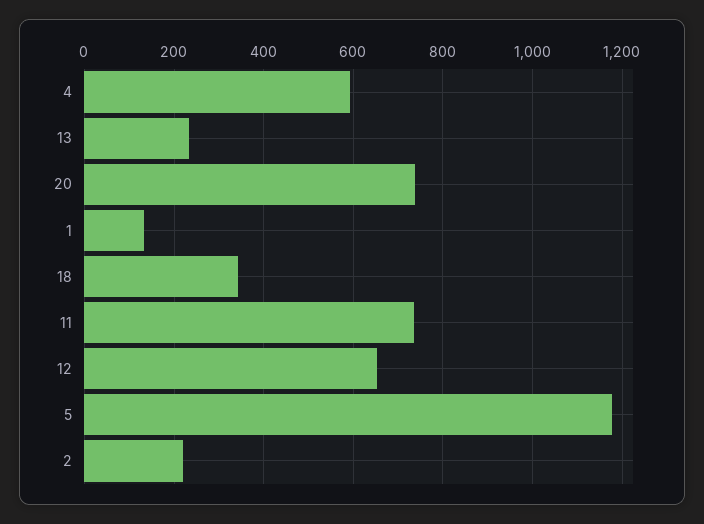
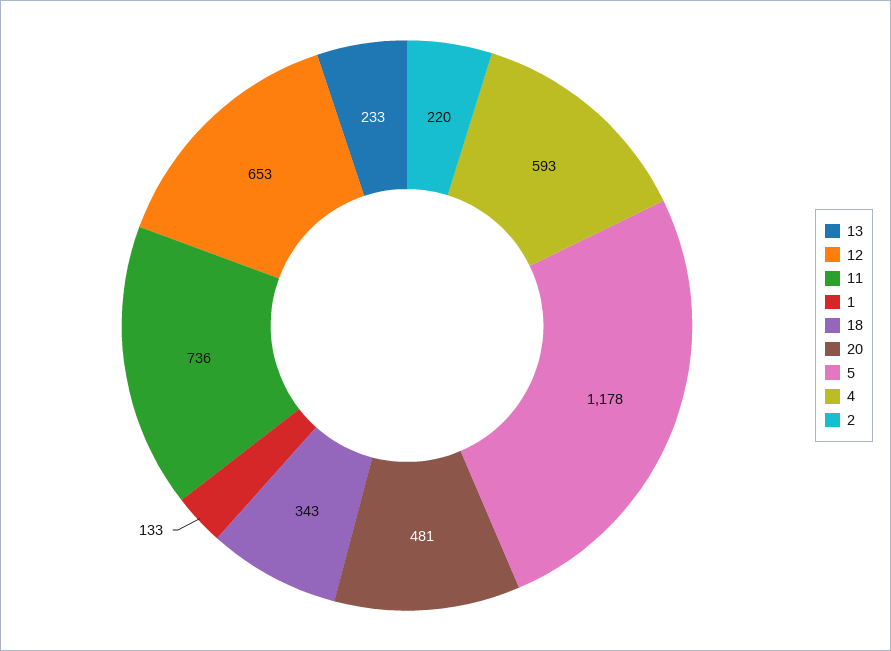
  {
    "4": 593,
    "13": 233,
-   "20": 740,
+   "20": 481,
    "1": 133,
    "18": 343,
    "11": 736,
    "12": 653,
    "5": 1178,
    "2": 220
  }

